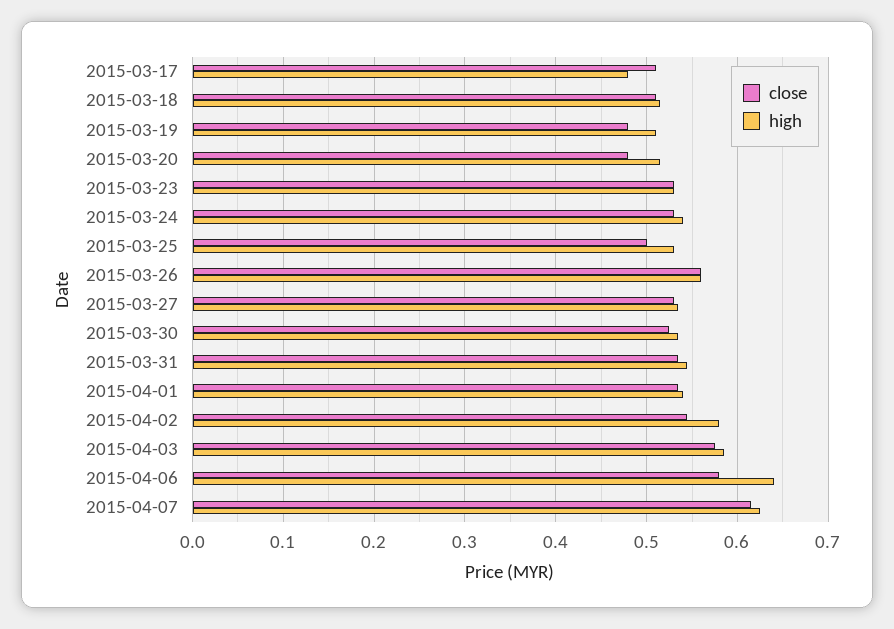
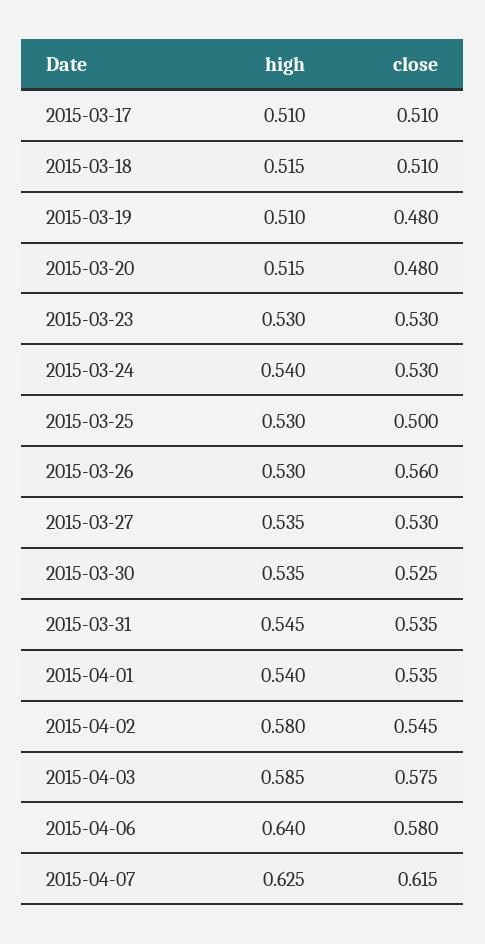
  {
    "close": {
      "2015-03-17": 0.51,
      "2015-03-18": 0.51,
      "2015-03-19": 0.48,
      "2015-03-20": 0.48,
      "2015-03-23": 0.53,
      "2015-03-24": 0.53,
      "2015-03-25": 0.5,
      "2015-03-26": 0.56,
      "2015-03-27": 0.53,
      "2015-03-30": 0.525,
      "2015-03-31": 0.535,
      "2015-04-01": 0.535,
      "2015-04-02": 0.545,
      "2015-04-03": 0.575,
      "2015-04-06": 0.58,
      "2015-04-07": 0.615
    },
    "high": {
-     "2015-03-17": 0.48,
+     "2015-03-17": 0.51,
      "2015-03-18": 0.515,
      "2015-03-19": 0.51,
      "2015-03-20": 0.515,
      "2015-03-23": 0.53,
      "2015-03-24": 0.54,
      "2015-03-25": 0.53,
-     "2015-03-26": 0.56,
+     "2015-03-26": 0.53,
      "2015-03-27": 0.535,
      "2015-03-30": 0.535,
      "2015-03-31": 0.545,
      "2015-04-01": 0.54,
      "2015-04-02": 0.58,
      "2015-04-03": 0.585,
      "2015-04-06": 0.64,
      "2015-04-07": 0.625
    }
  }

